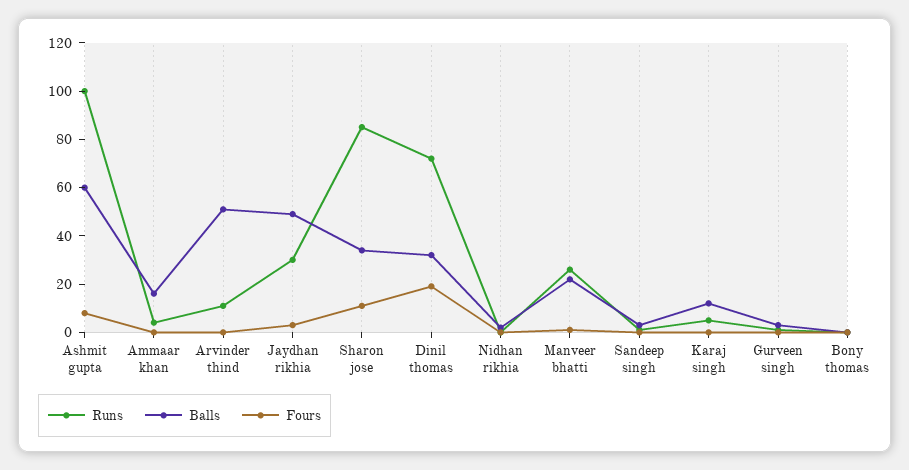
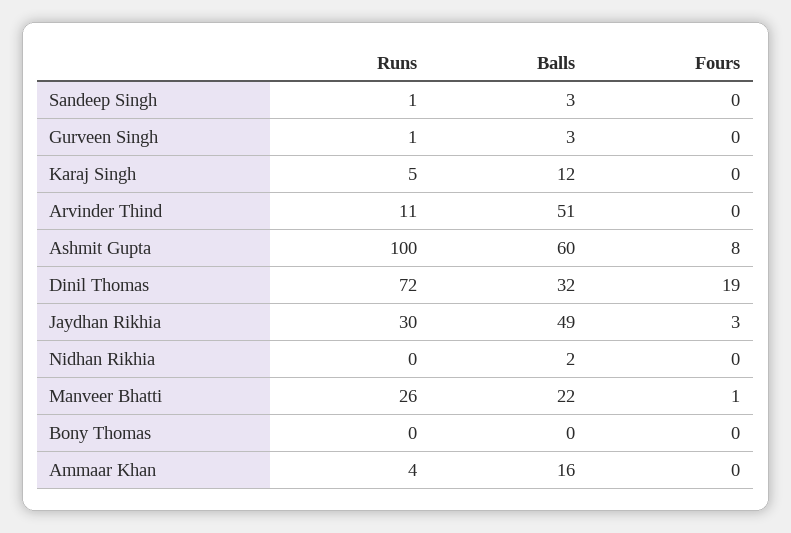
  {
    "Runs": {
      "Ashmit gupta": 100,
      "Ammaar khan": 4,
      "Arvinder thind": 11,
      "Jaydhan rikhia": 30,
-     "Sharon jose": 85,
      "Dinil thomas": 72,
      "Nidhan rikhia": 0,
      "Manveer bhatti": 26,
      "Sandeep singh": 1,
      "Karaj singh": 5,
      "Gurveen singh": 1,
      "Bony thomas": 0
    },
    "Balls": {
      "Ashmit gupta": 60,
      "Ammaar khan": 16,
      "Arvinder thind": 51,
      "Jaydhan rikhia": 49,
-     "Sharon jose": 35,
      "Dinil thomas": 32,
      "Nidhan rikhia": 2,
      "Manveer bhatti": 22,
      "Sandeep singh": 3,
      "Karaj singh": 12,
      "Gurveen singh": 3,
      "Bony thomas": 0
    },
    "Fours": {
      "Ashmit gupta": 8,
      "Ammaar khan": 0,
      "Arvinder thind": 0,
      "Jaydhan rikhia": 3,
-     "Sharon jose": 10,
      "Dinil thomas": 19,
      "Nidhan rikhia": 0,
      "Manveer bhatti": 1,
      "Sandeep singh": 0,
      "Karaj singh": 0,
      "Gurveen singh": 0,
      "Bony thomas": 0
    }
  }

